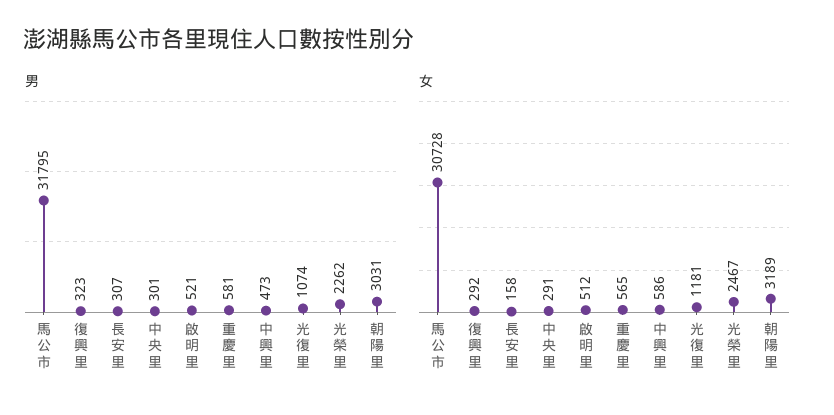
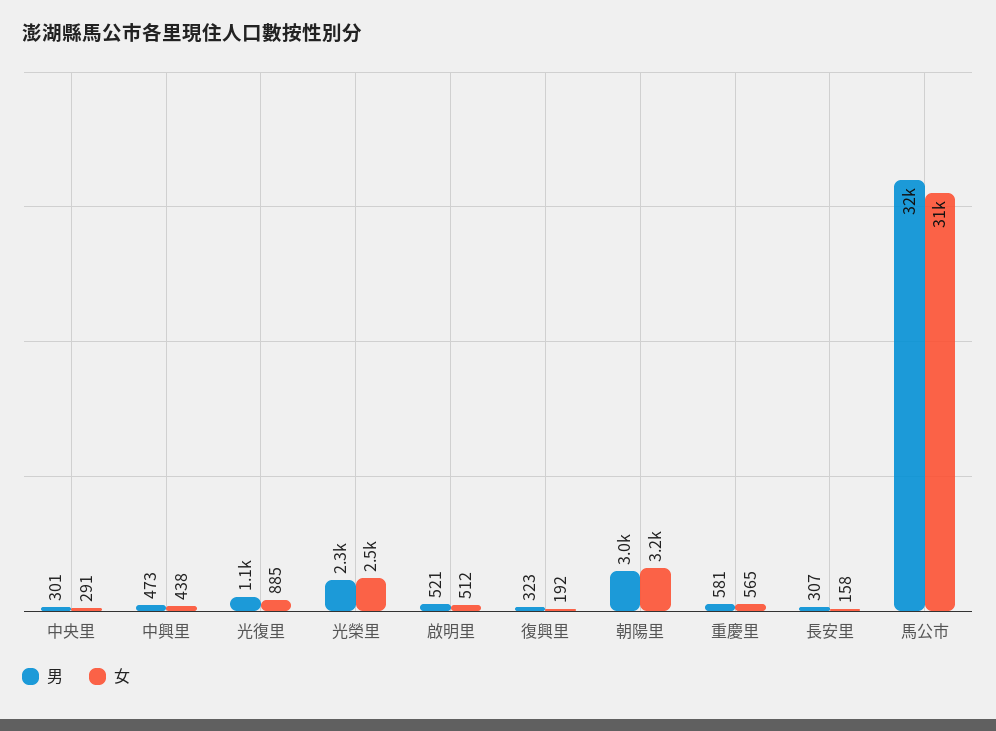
  {
    "男": {
      "馬公市": 31795,
      "復興里": 323,
      "長安里": 307,
      "中央里": 301,
      "啟明里": 521,
      "重慶里": 581,
      "中興里": 473,
      "光復里": 1074,
      "光榮里": 2262,
      "朝陽里": 3031
    },
    "女": {
      "馬公市": 30728,
-     "復興里": 292,
+     "復興里": 192,
      "長安里": 158,
      "中央里": 291,
      "啟明里": 512,
      "重慶里": 565,
-     "中興里": 586,
+     "中興里": 438,
-     "光復里": 1181,
+     "光復里": 885,
      "光榮里": 2467,
      "朝陽里": 3189
    }
  }

